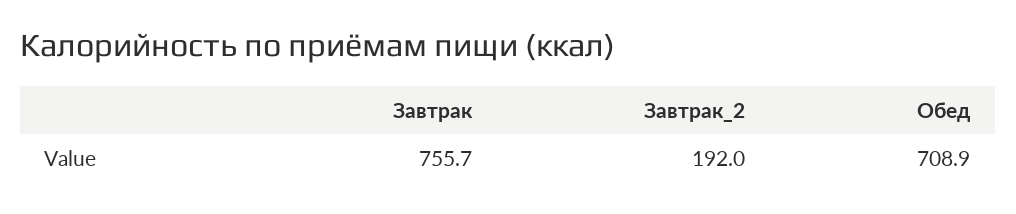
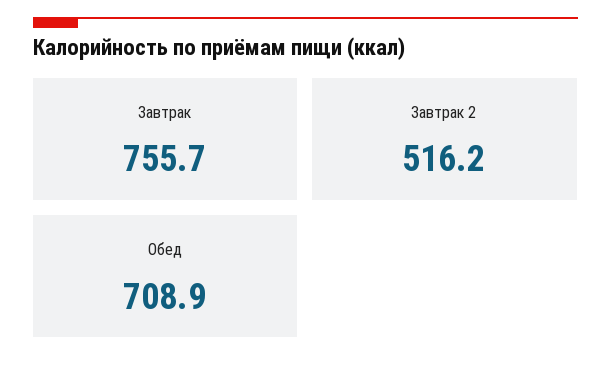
  {
    "Завтрак": 755.7,
-   "Завтрак_2": 192,
+   "Завтрак_2": 516.2,
    "Обед": 708.9
  }

